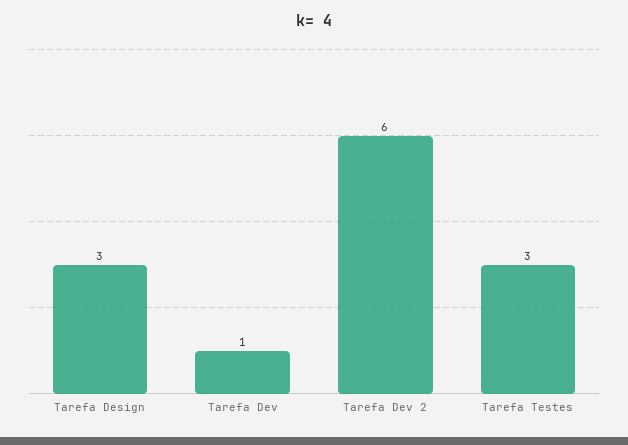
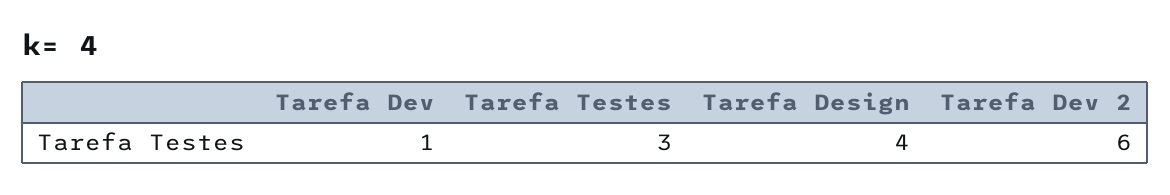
  {
-   "Tarefa Design": 3,
+   "Tarefa Design": 4,
    "Tarefa Dev": 1,
    "Tarefa Dev 2": 6,
    "Tarefa Testes": 3
  }

